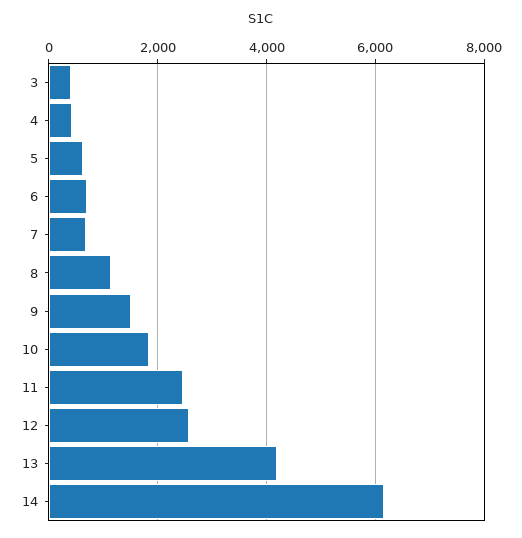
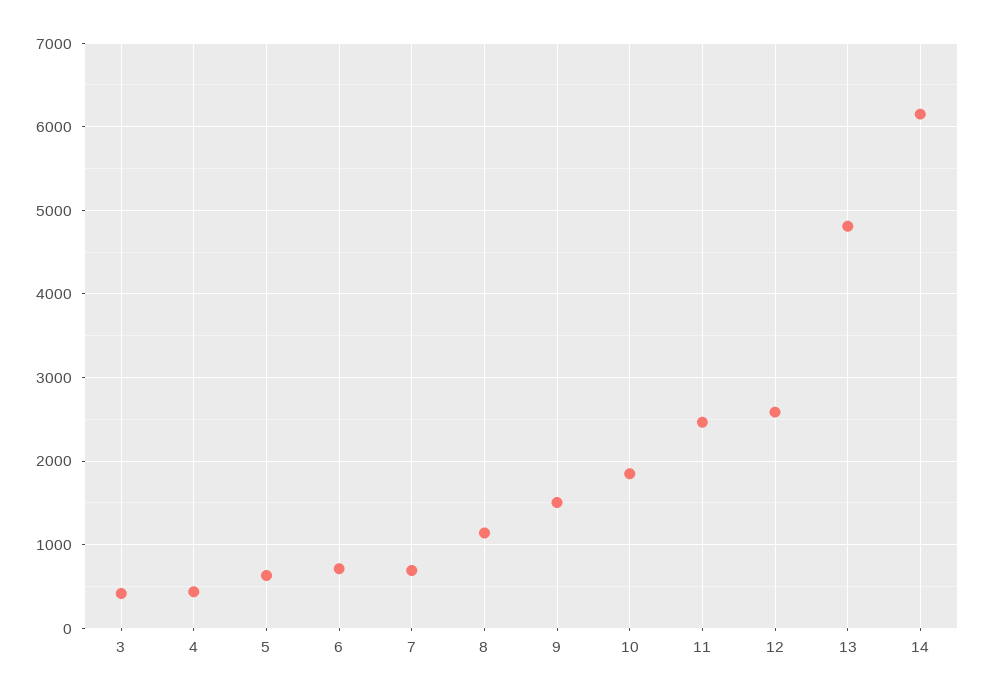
  {
    "3": 400,
    "4": 400,
    "5": 600,
    "6": 700,
    "7": 700,
    "8": 1100,
    "9": 1500,
    "10": 1800,
    "11": 2500,
    "12": 2600,
-   "13": 4200,
+   "13": 4800,
    "14": 6200
  }

